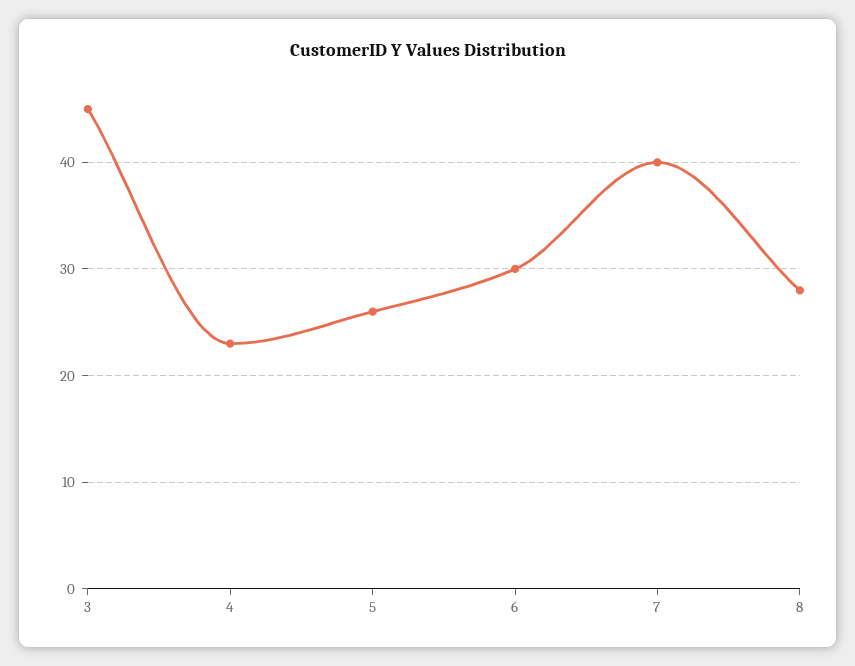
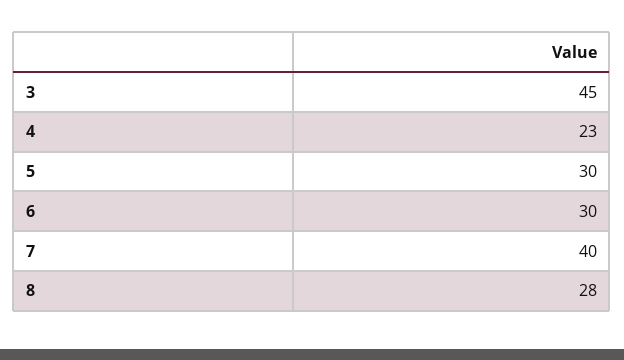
  {
    "3": 45,
    "4": 23,
-   "5": 26,
+   "5": 30,
    "6": 30,
    "7": 40,
    "8": 28
  }

